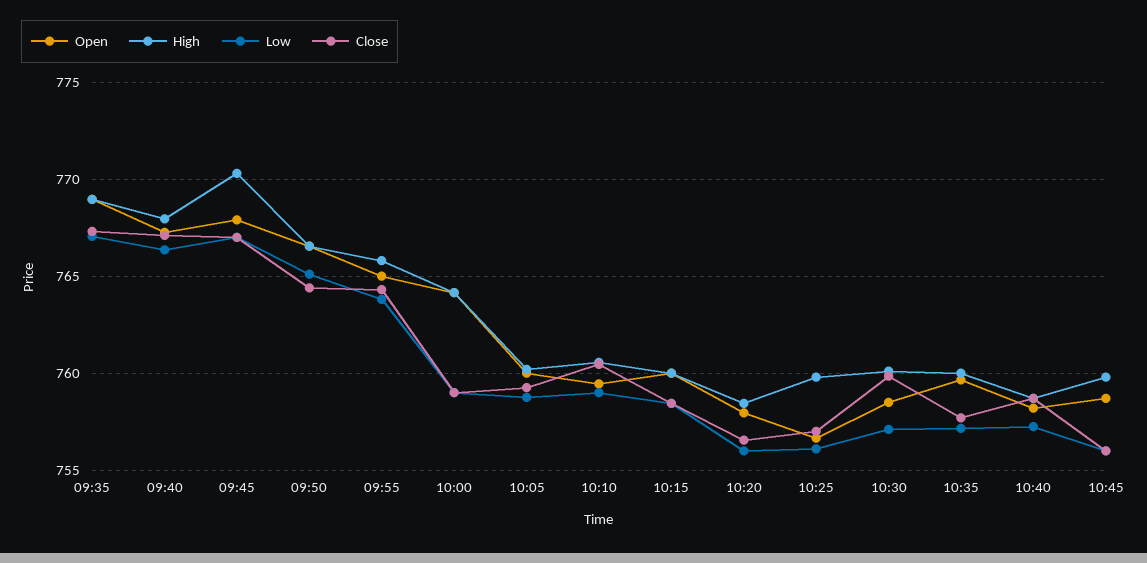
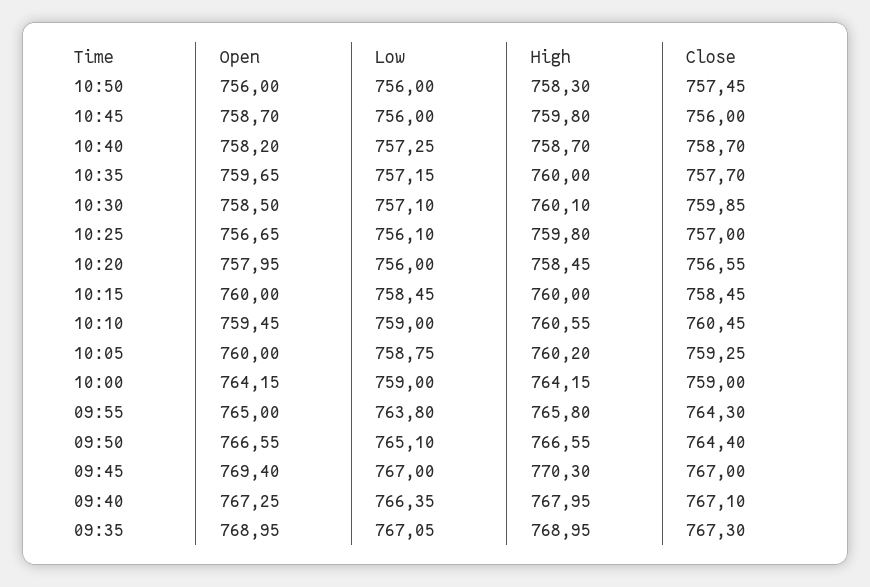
  {
    "Open": {
      "09:35": 768.95,
      "09:40": 767.25,
-     "09:45": 768,
+     "09:45": 769.4,
      "09:50": 766.55,
      "09:55": 765,
      "10:00": 764.15,
      "10:05": 760,
      "10:10": 759.45,
      "10:15": 760,
      "10:20": 757.95,
      "10:25": 756.65,
      "10:30": 758.5,
      "10:35": 759.65,
      "10:40": 758.2,
-     "10:45": 758.7
+     "10:45": 758.7,
+     "10:50": 756
    },
    "High": {
      "09:35": 768.95,
      "09:40": 767.95,
      "09:45": 770.3,
      "09:50": 766.55,
      "09:55": 765.8,
      "10:00": 764.15,
      "10:05": 760.2,
      "10:10": 760.55,
      "10:15": 760,
      "10:20": 758.45,
      "10:25": 759.8,
      "10:30": 760.1,
      "10:35": 760,
      "10:40": 758.7,
-     "10:45": 759.8
+     "10:45": 759.8,
+     "10:50": 758.3
    },
    "Low": {
      "09:35": 767.05,
      "09:40": 766.35,
      "09:45": 767,
      "09:50": 765.1,
      "09:55": 763.8,
      "10:00": 759,
      "10:05": 758.75,
      "10:10": 759,
      "10:15": 758.45,
      "10:20": 756,
      "10:25": 756.1,
      "10:30": 757.1,
      "10:35": 757.15,
      "10:40": 757.25,
-     "10:45": 756
+     "10:45": 756,
+     "10:50": 756
    },
    "Close": {
      "09:35": 767.3,
      "09:40": 767.1,
      "09:45": 767,
      "09:50": 764.4,
      "09:55": 764.3,
      "10:00": 759,
      "10:05": 759.25,
      "10:10": 760.45,
      "10:15": 758.45,
      "10:20": 756.55,
      "10:25": 757,
      "10:30": 759.85,
      "10:35": 757.7,
      "10:40": 758.7,
-     "10:45": 756
+     "10:45": 756,
+     "10:50": 757.45
    }
  }

